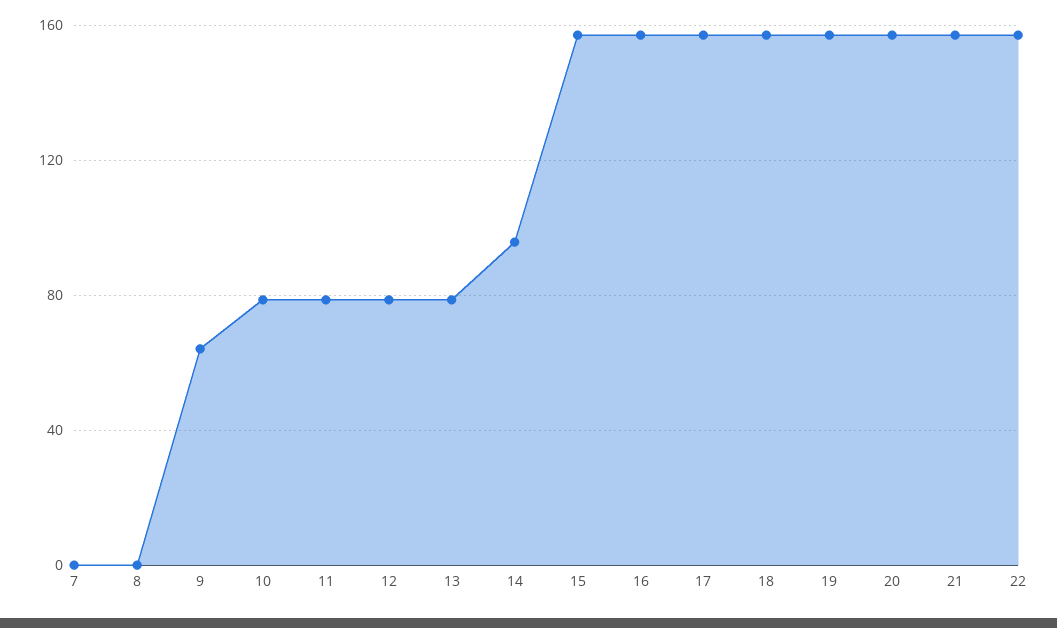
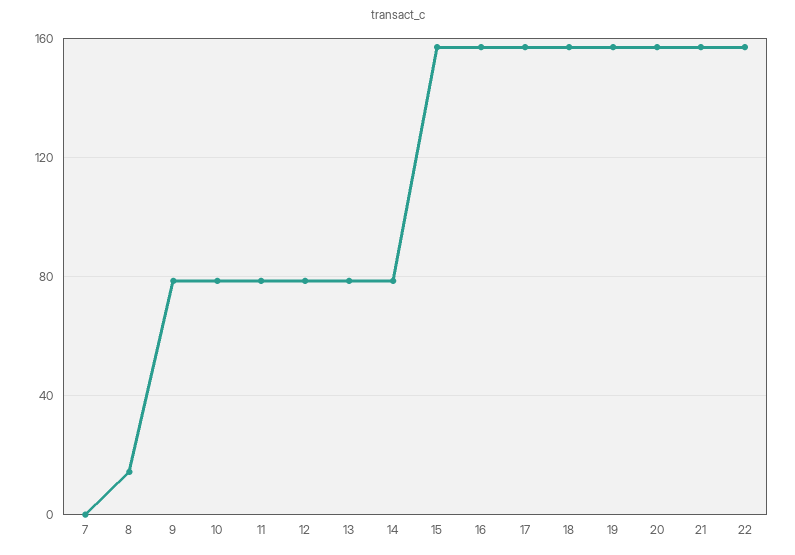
  {
    "7": 0,
-   "8": 0,
+   "8": 15,
-   "9": 65,
+   "9": 80,
    "10": 80,
    "11": 80,
    "12": 80,
    "13": 80,
-   "14": 95,
+   "14": 80,
    "15": 155,
    "16": 155,
    "17": 155,
    "18": 155,
    "19": 155,
    "20": 155,
    "21": 155,
    "22": 155
  }

